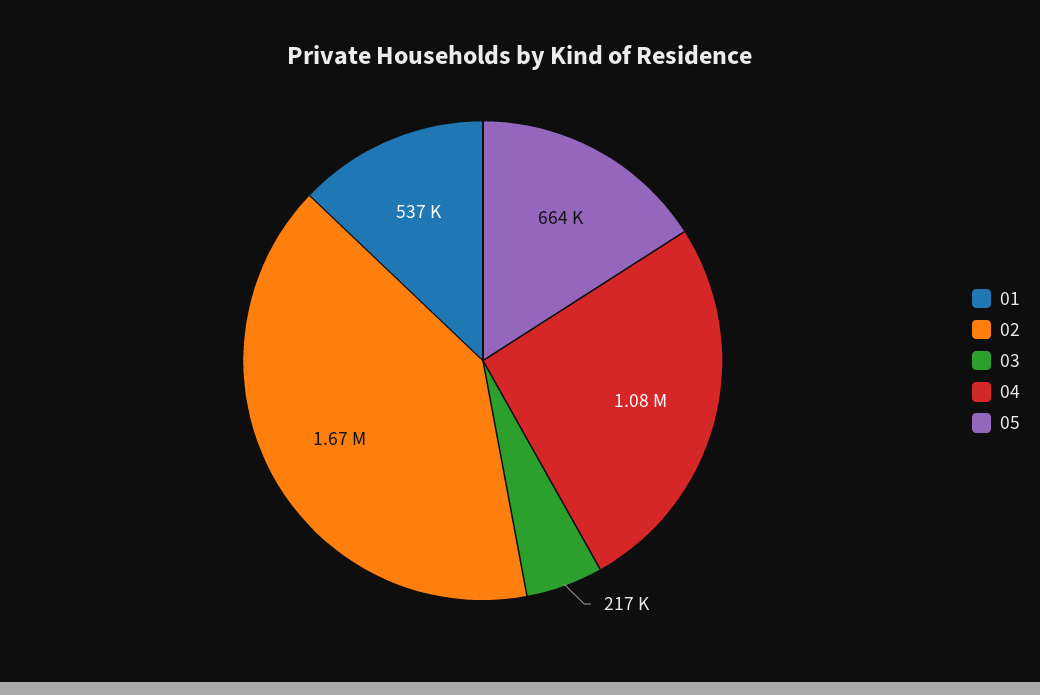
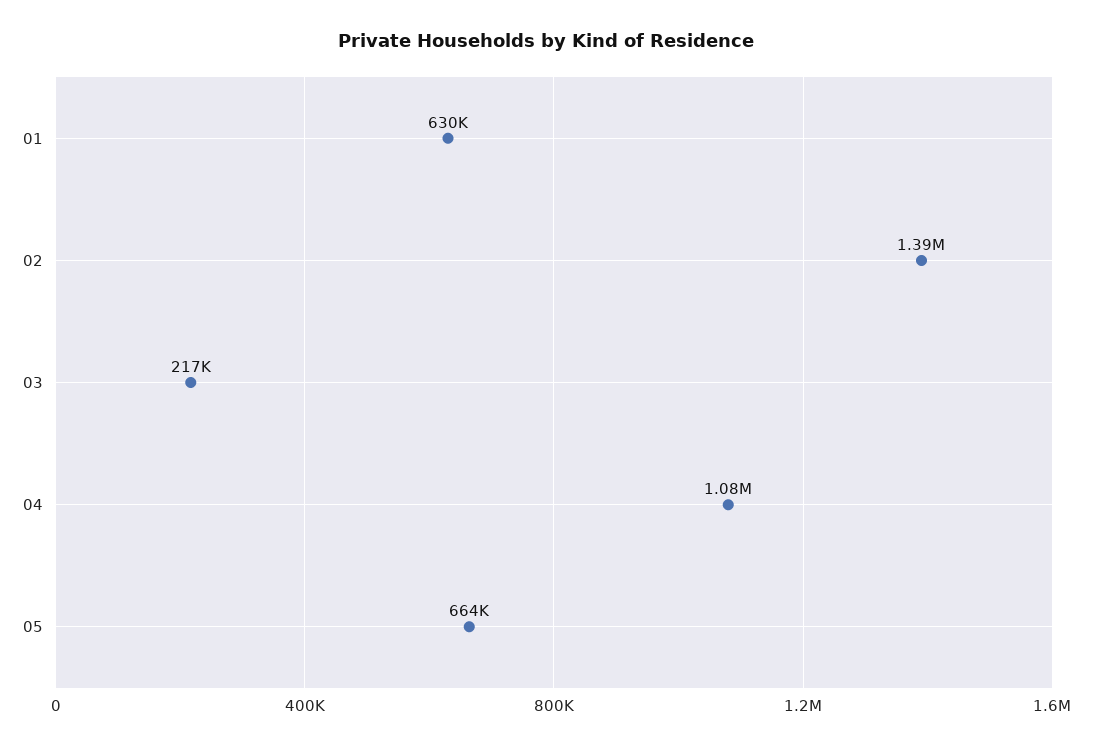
  {
-   "01": 537000,
+   "01": 630000,
-   "02": 1670000,
+   "02": 1390000,
    "03": 217000,
    "04": 1080000,
    "05": 664000
  }

